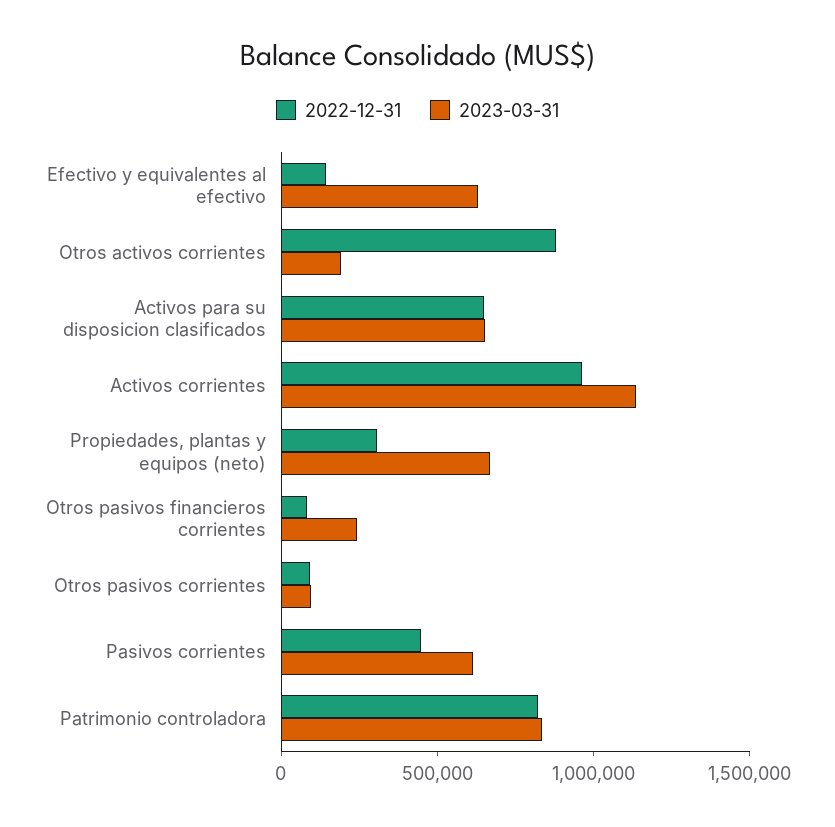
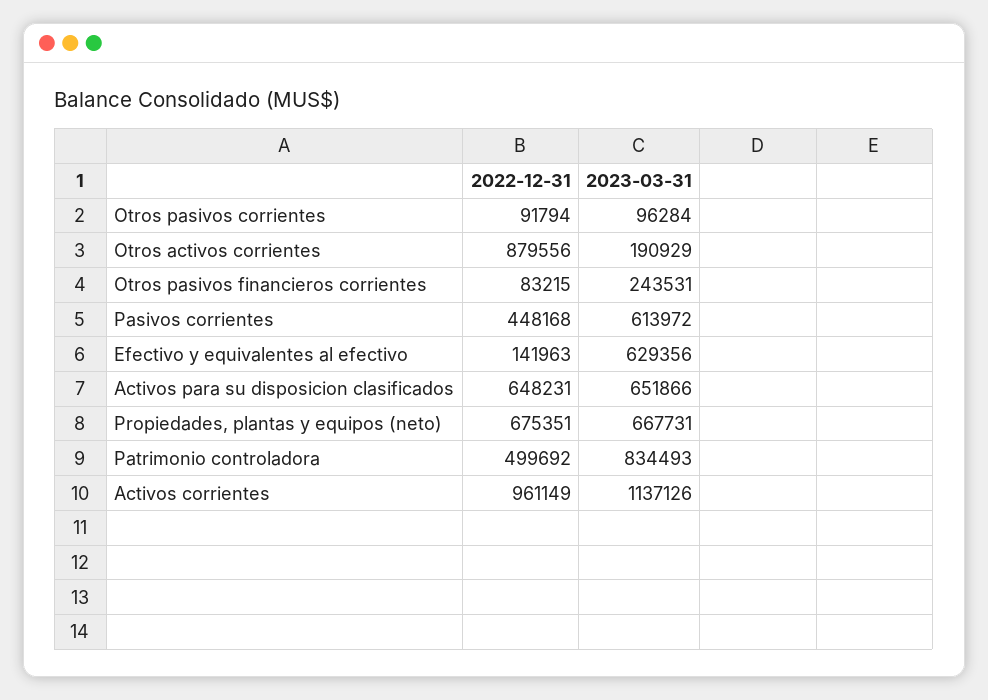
  {
    "2022-12-31": {
      "Efectivo y equivalentes al efectivo": 141963,
      "Otros activos corrientes": 879556,
      "Activos para su disposicion clasificados": 648231,
      "Activos corrientes": 961149,
-     "Propiedades, plantas y equipos (neto)": 300000,
+     "Propiedades, plantas y equipos (neto)": 675351,
      "Otros pasivos financieros corrientes": 83215,
      "Otros pasivos corrientes": 91794,
      "Pasivos corrientes": 448168,
-     "Patrimonio controladora": 800000
+     "Patrimonio controladora": 499692
    },
    "2023-03-31": {
      "Efectivo y equivalentes al efectivo": 629356,
      "Otros activos corrientes": 190929,
      "Activos para su disposicion clasificados": 651866,
      "Activos corrientes": 1137126,
      "Propiedades, plantas y equipos (neto)": 667731,
      "Otros pasivos financieros corrientes": 243531,
      "Otros pasivos corrientes": 96284,
      "Pasivos corrientes": 613972,
      "Patrimonio controladora": 834493
    }
  }

